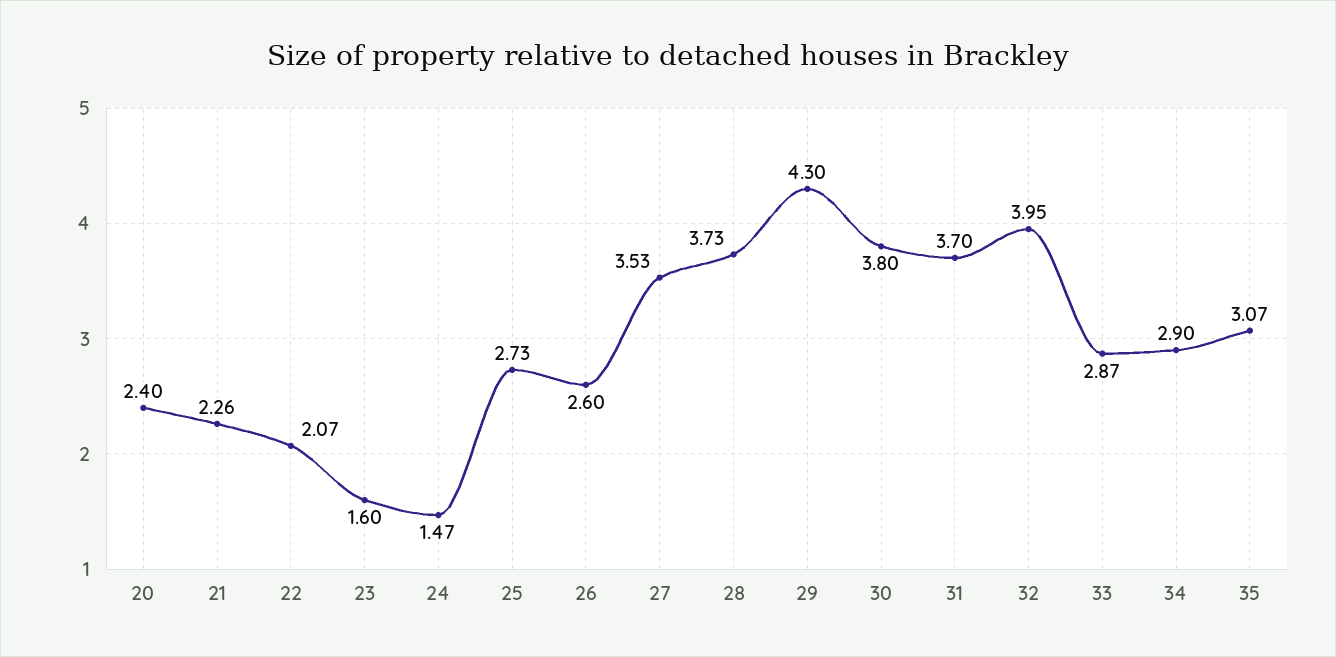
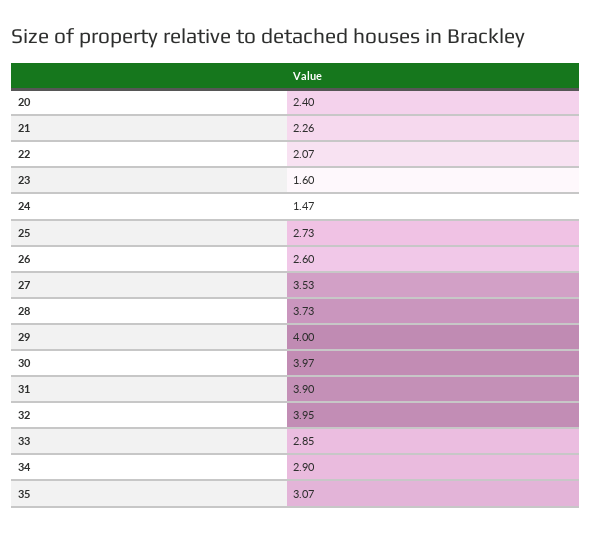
  {
    "20": 2.4,
    "21": 2.26,
    "22": 2.07,
    "23": 1.6,
    "24": 1.47,
    "25": 2.73,
    "26": 2.6,
    "27": 3.53,
    "28": 3.73,
-   "29": 4.3,
+   "29": 4,
-   "30": 3.8,
+   "30": 3.97,
-   "31": 3.7,
+   "31": 3.9,
    "32": 3.95,
-   "33": 2.87,
+   "33": 2.85,
    "34": 2.9,
    "35": 3.07
  }

